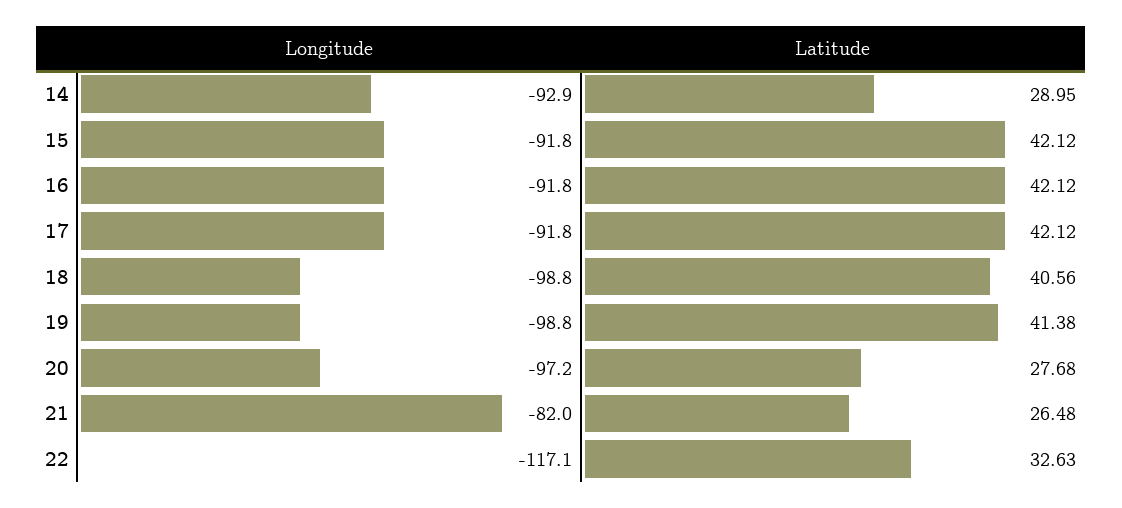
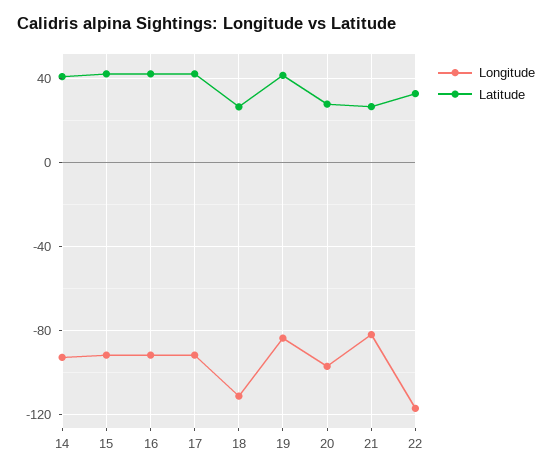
  {
    "Longitude": {
      "14": -92.9,
      "15": -91.8,
      "16": -91.8,
      "17": -91.8,
-     "18": -98.8,
+     "18": -110,
-     "19": -98.8,
+     "19": -85,
      "20": -97.2,
      "21": -82,
      "22": -117.1
    },
    "Latitude": {
-     "14": 28.95,
+     "14": 40,
      "15": 42.12,
      "16": 42.12,
      "17": 42.12,
-     "18": 40.56,
+     "18": 25,
      "19": 41.38,
      "20": 27.68,
      "21": 26.48,
      "22": 32.63
    }
  }

